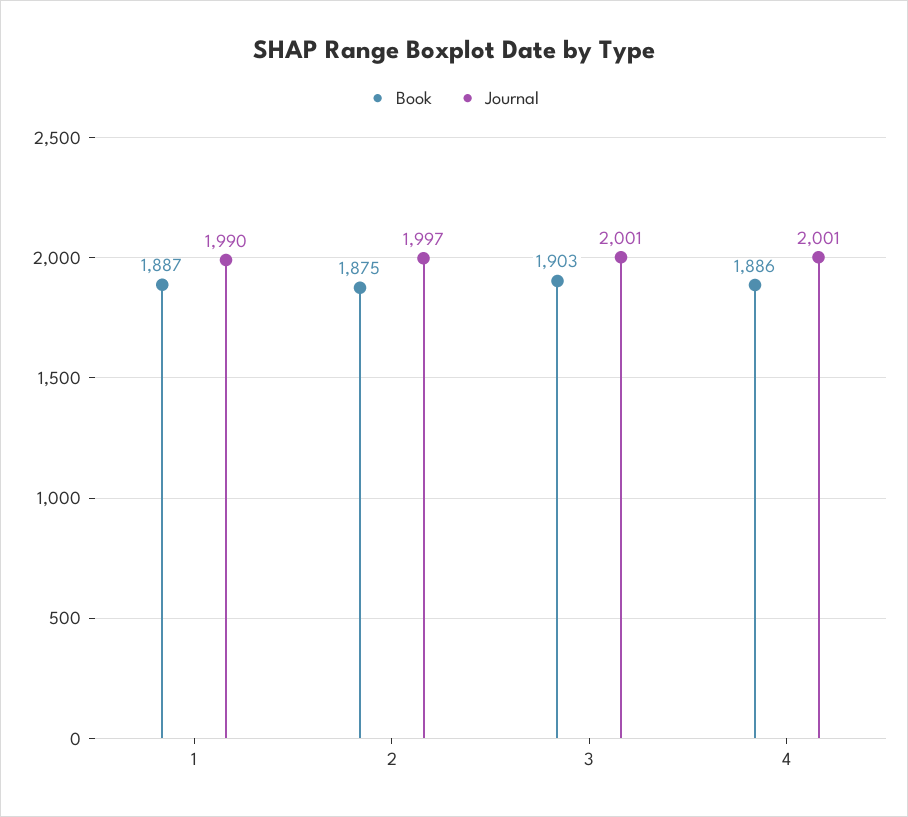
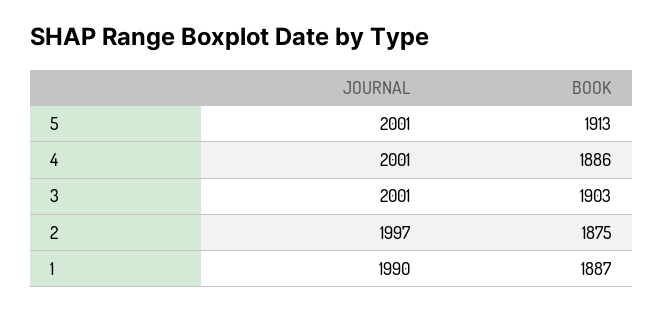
  {
    "Book": {
      "1": 1887,
      "2": 1875,
      "3": 1903,
-     "4": 1886
+     "4": 1886,
+     "5": 1913
    },
    "Journal": {
      "1": 1990,
      "2": 1997,
      "3": 2001,
-     "4": 2001
+     "4": 2001,
+     "5": 2001
    }
  }

